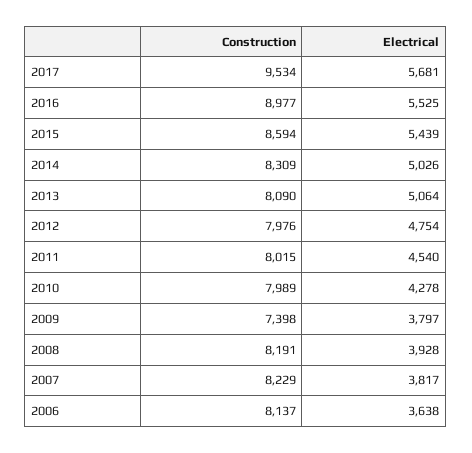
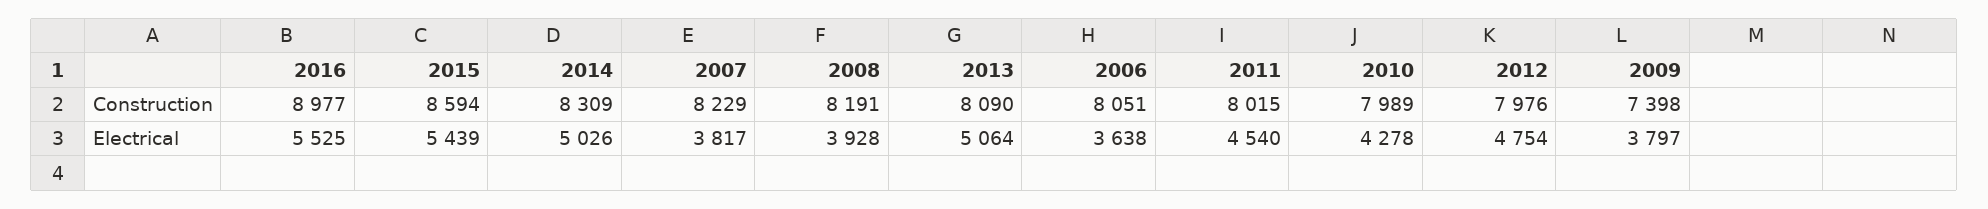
  {
    "Construction": {
-     "2017": 9534,
      "2016": 8977,
      "2015": 8594,
      "2014": 8309,
      "2013": 8090,
      "2012": 7976,
      "2011": 8015,
      "2010": 7989,
      "2009": 7398,
      "2008": 8191,
      "2007": 8229,
-     "2006": 8137
+     "2006": 8051
    },
    "Electrical": {
-     "2017": 5681,
      "2016": 5525,
      "2015": 5439,
      "2014": 5026,
      "2013": 5064,
      "2012": 4754,
      "2011": 4540,
      "2010": 4278,
      "2009": 3797,
      "2008": 3928,
      "2007": 3817,
      "2006": 3638
    }
  }

